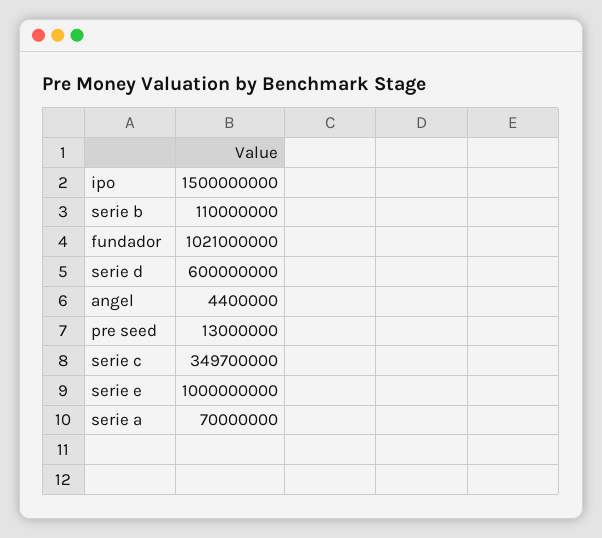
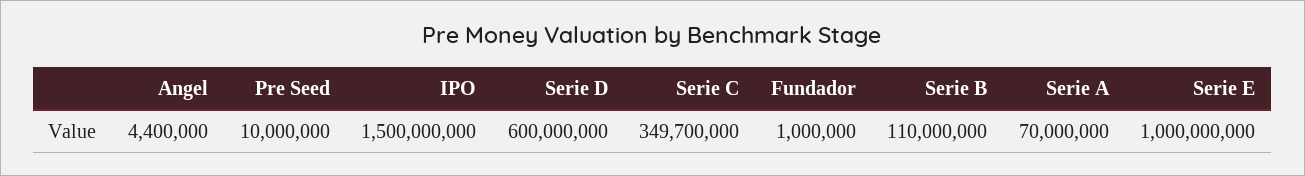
  {
    "ipo": 1500000000,
    "serie b": 110000000,
-   "fundador": 1021000000,
+   "fundador": 1000000,
    "serie d": 600000000,
    "angel": 4400000,
-   "pre seed": 13000000,
+   "pre seed": 10000000,
    "serie c": 349700000,
    "serie e": 1000000000,
    "serie a": 70000000
  }

